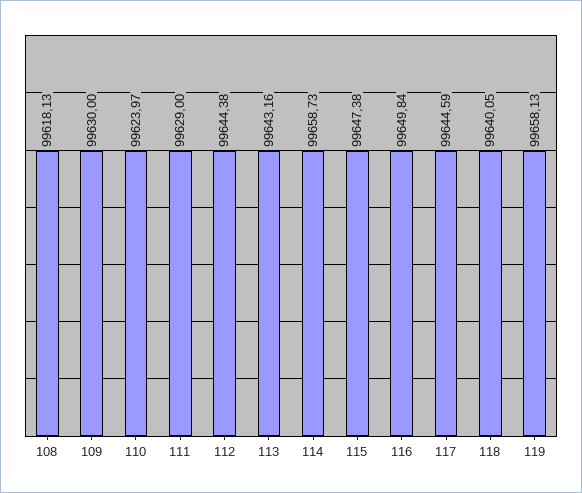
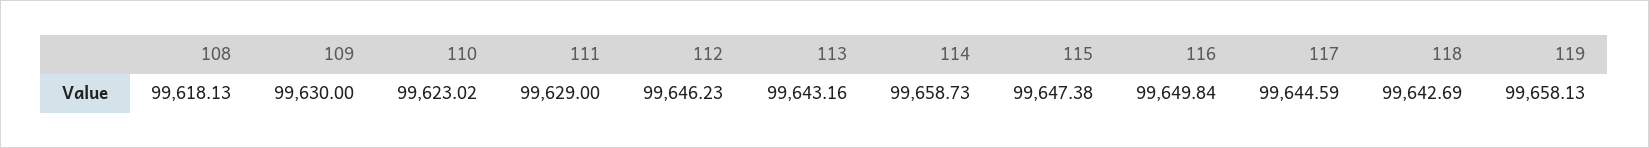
  {
    "108": 99618.13,
    "109": 99630,
-   "110": 99623.97,
+   "110": 99623.02,
    "111": 99629,
-   "112": 99644.38,
+   "112": 99646.23,
    "113": 99643.16,
    "114": 99658.73,
    "115": 99647.38,
    "116": 99649.84,
    "117": 99644.59,
-   "118": 99640.05,
+   "118": 99642.69,
    "119": 99658.13
  }

